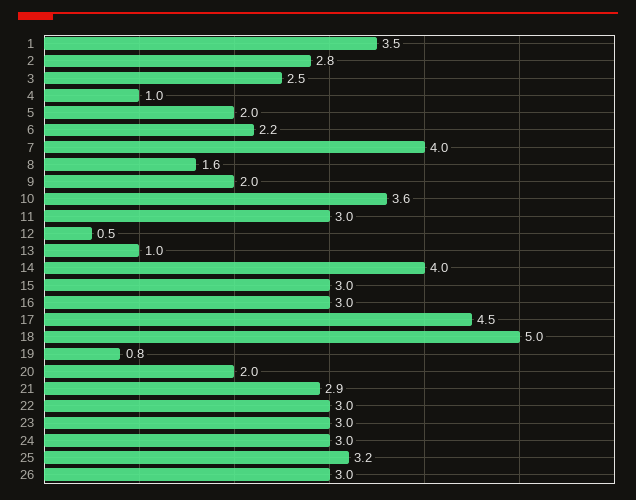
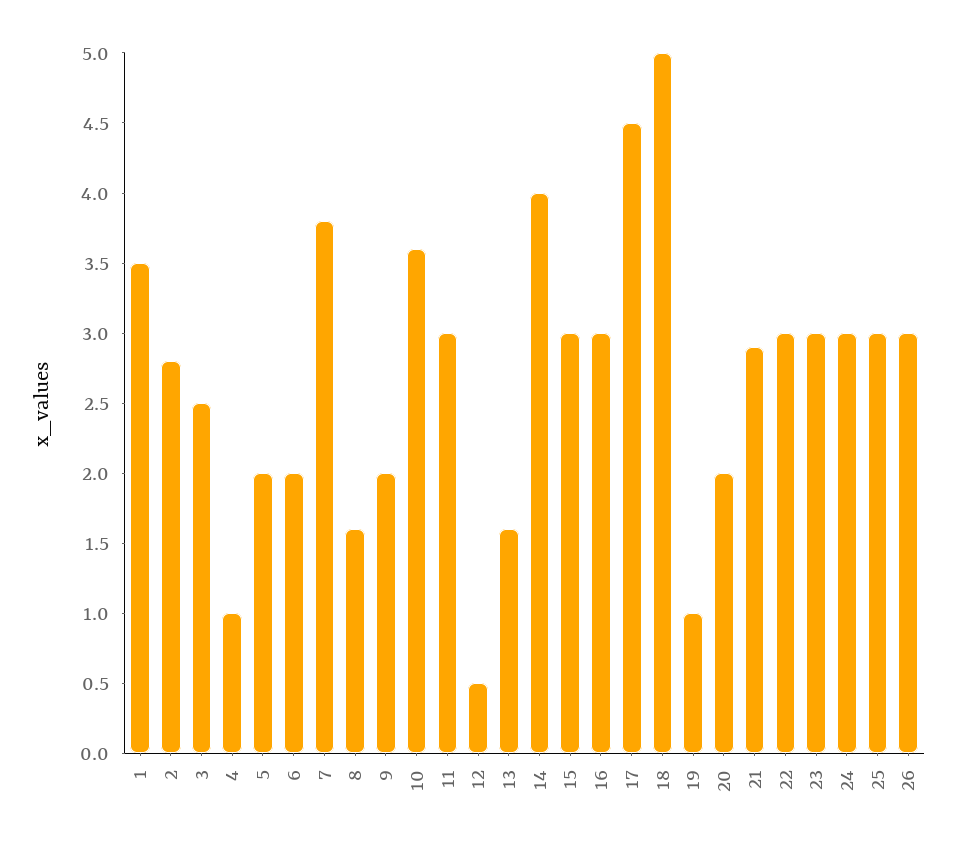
  {
    "1": 3.5,
    "2": 2.8,
    "3": 2.5,
    "4": 1,
    "5": 2,
-   "6": 2.2,
+   "6": 2,
-   "7": 4,
+   "7": 3.8,
    "8": 1.6,
    "9": 2,
    "10": 3.6,
    "11": 3,
    "12": 0.5,
-   "13": 1,
+   "13": 1.6,
    "14": 4,
    "15": 3,
    "16": 3,
    "17": 4.5,
    "18": 5,
-   "19": 0.8,
+   "19": 1,
    "20": 2,
    "21": 2.9,
    "22": 3,
    "23": 3,
    "24": 3,
-   "25": 3.2,
+   "25": 3,
    "26": 3
  }

